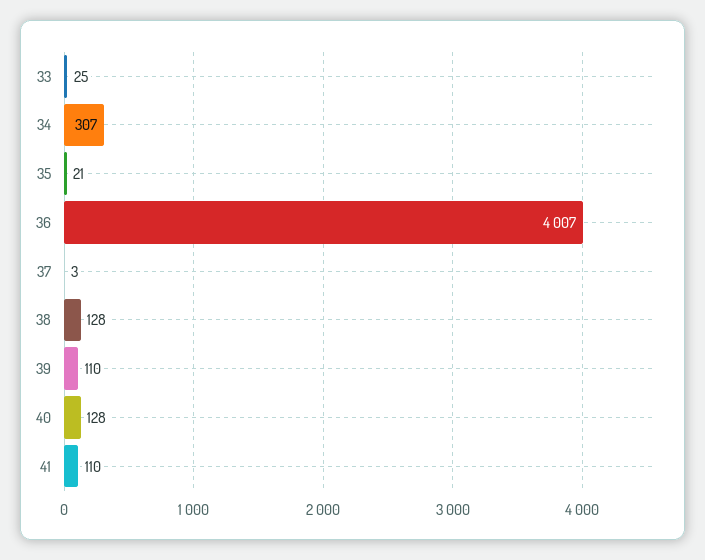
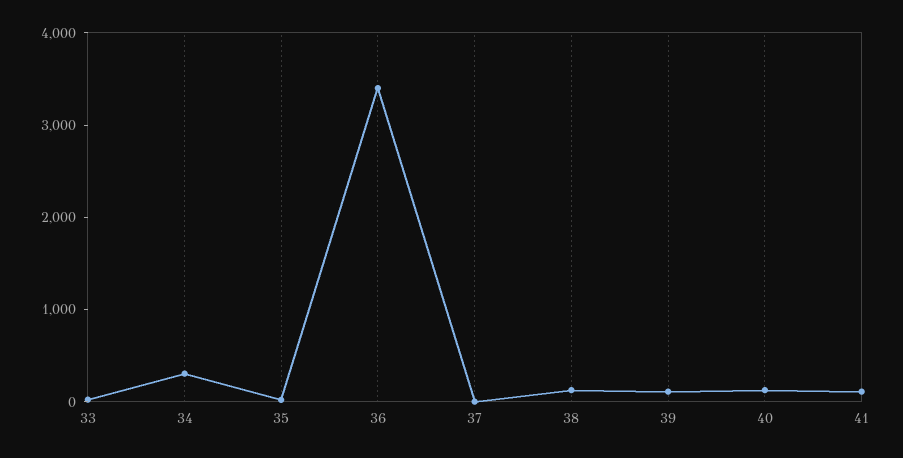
  {
    "33": 25,
    "34": 307,
    "35": 21,
-   "36": 4007,
+   "36": 3400,
    "37": 3,
    "38": 128,
    "39": 110,
    "40": 128,
    "41": 110
  }

